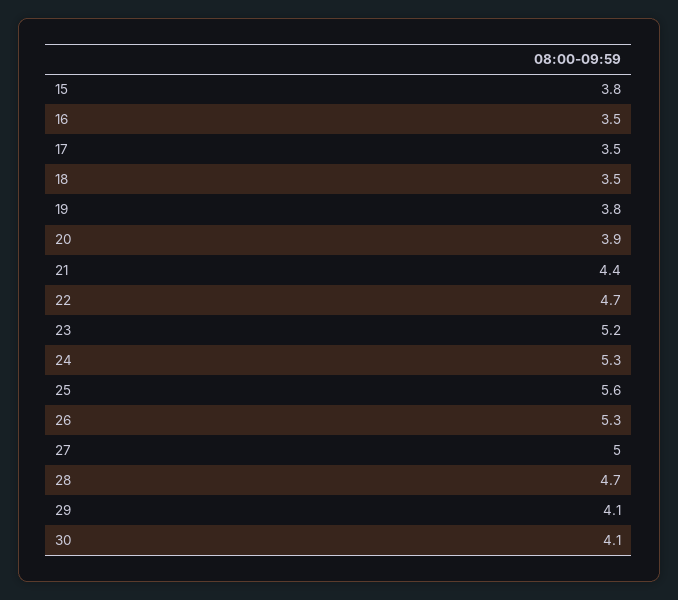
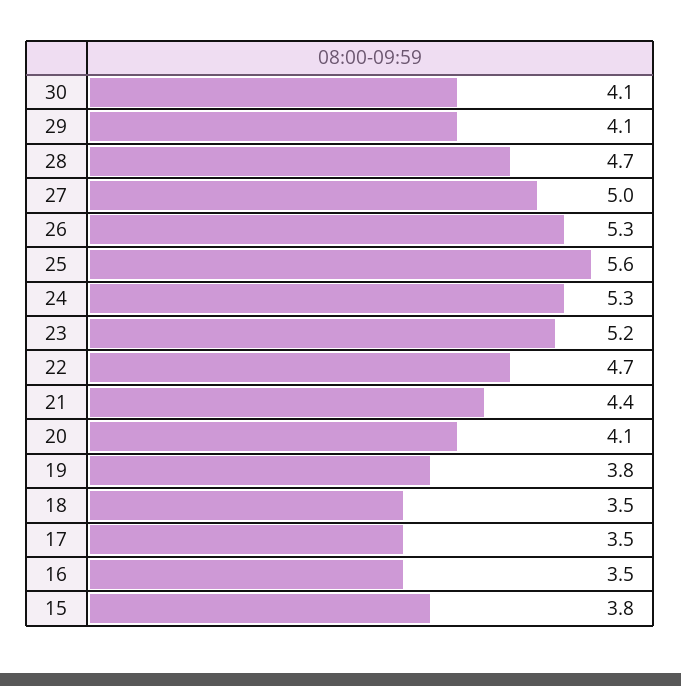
  {
    "15": 3.8,
    "16": 3.5,
    "17": 3.5,
    "18": 3.5,
    "19": 3.8,
-   "20": 3.9,
+   "20": 4.1,
    "21": 4.4,
    "22": 4.7,
    "23": 5.2,
    "24": 5.3,
    "25": 5.6,
    "26": 5.3,
    "27": 5,
    "28": 4.7,
    "29": 4.1,
    "30": 4.1
  }

